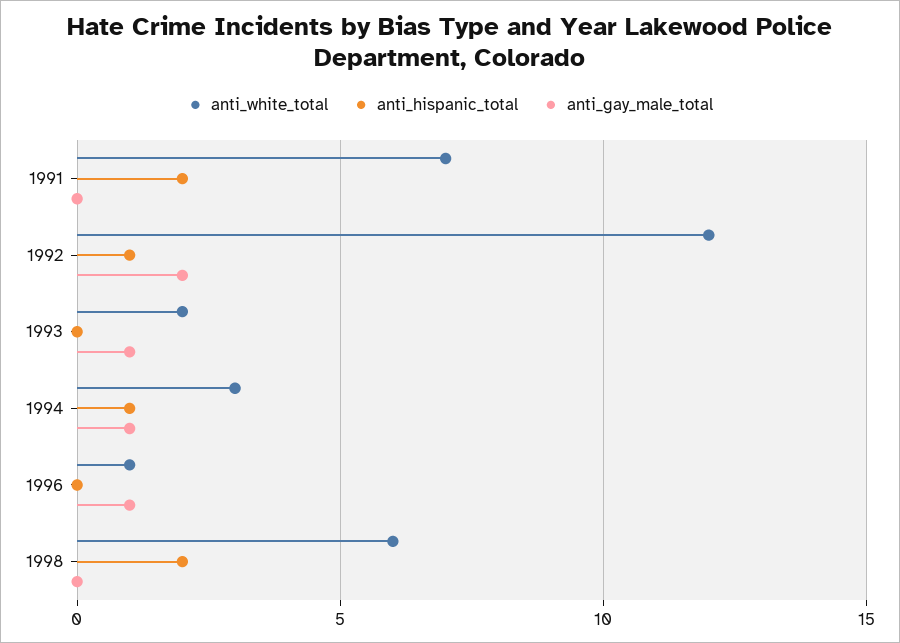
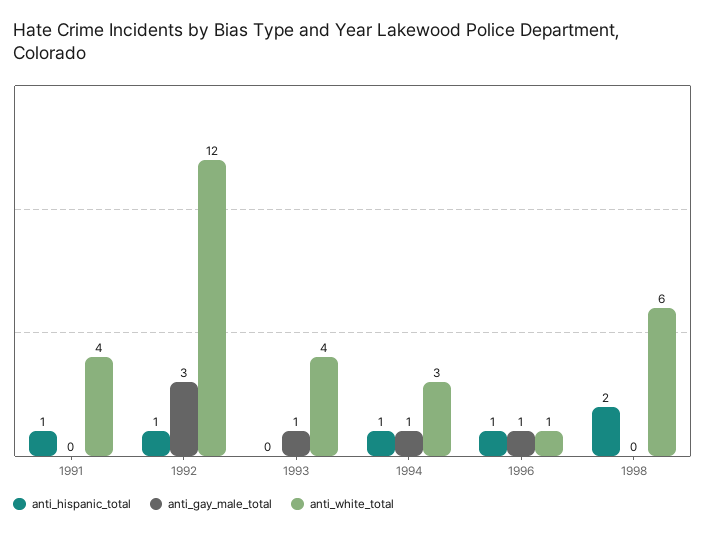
  {
    "anti_white_total": {
-     "1991": 7,
+     "1991": 4,
      "1992": 12,
-     "1993": 2,
+     "1993": 4,
      "1994": 3,
      "1996": 1,
      "1998": 6
    },
    "anti_hispanic_total": {
-     "1991": 2,
+     "1991": 1,
      "1992": 1,
      "1993": 0,
      "1994": 1,
-     "1996": 0,
+     "1996": 1,
      "1998": 2
    },
    "anti_gay_male_total": {
      "1991": 0,
-     "1992": 2,
+     "1992": 3,
      "1993": 1,
      "1994": 1,
      "1996": 1,
      "1998": 0
    }
  }

